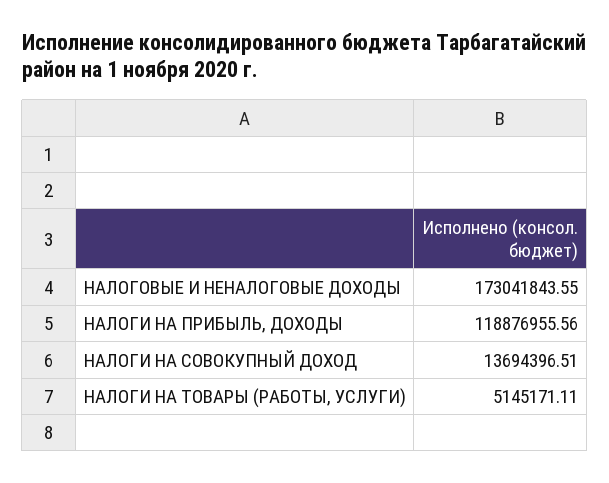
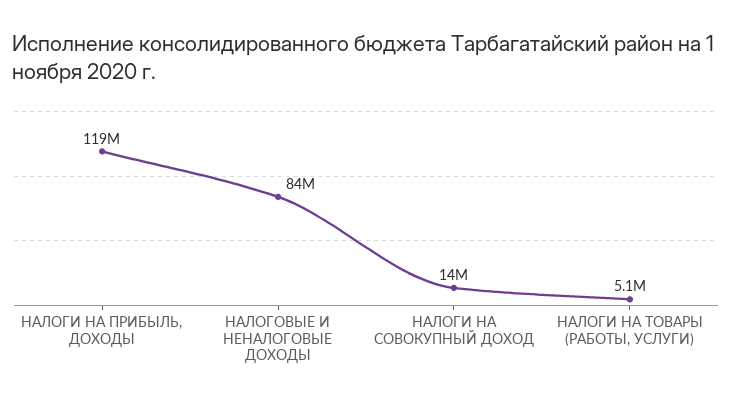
  {
-   "НАЛОГОВЫЕ И НЕНАЛОГОВЫЕ ДОХОДЫ": 173041843.55,
+   "НАЛОГОВЫЕ И НЕНАЛОГОВЫЕ ДОХОДЫ": 84000000,
    "НАЛОГИ НА ПРИБЫЛЬ, ДОХОДЫ": 118876955.56,
    "НАЛОГИ НА СОВОКУПНЫЙ ДОХОД": 13694396.51,
    "НАЛОГИ НА ТОВАРЫ (РАБОТЫ, УСЛУГИ)": 5145171.11
  }

